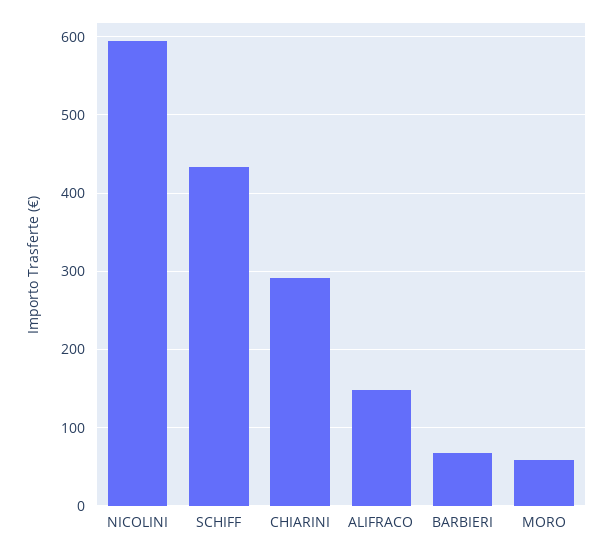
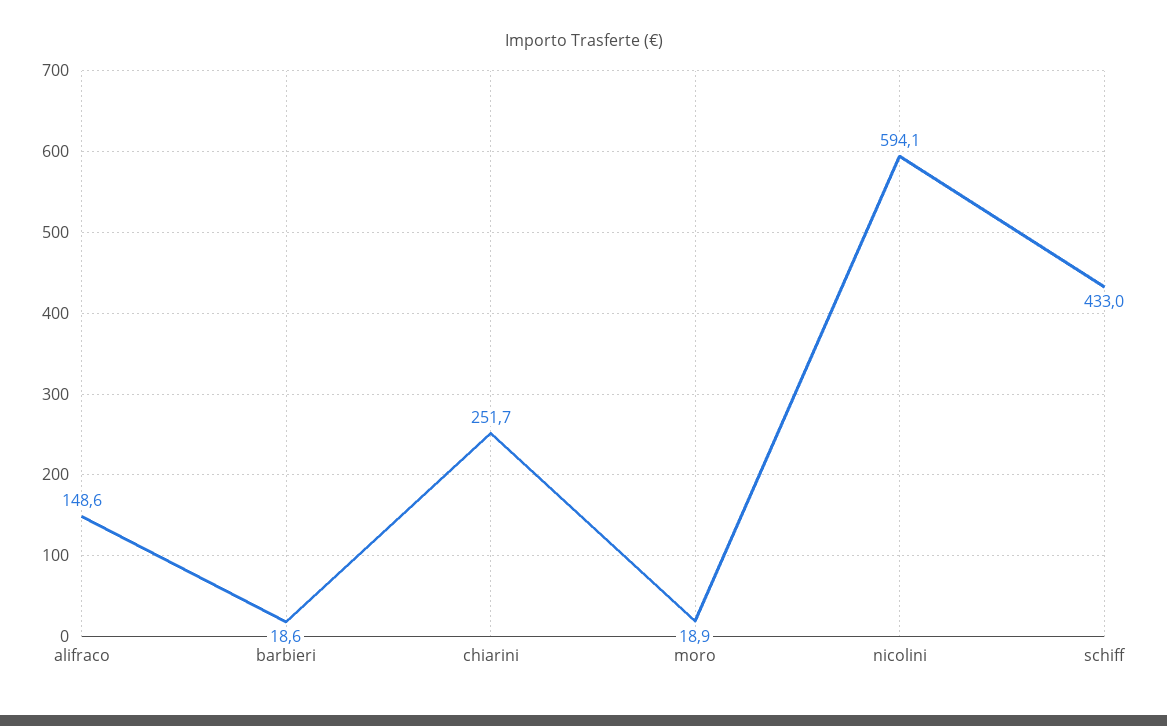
  {
    "NICOLINI": 594.1,
    "SCHIFF": 433,
-   "CHIARINI": 290,
+   "CHIARINI": 251.7,
    "ALIFRACO": 148.6,
-   "BARBIERI": 70,
+   "BARBIERI": 18.6,
-   "MORO": 60
+   "MORO": 18.9
  }

